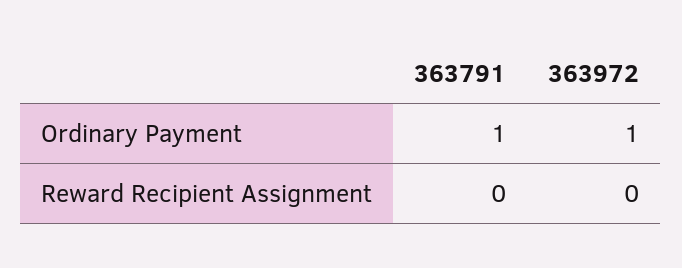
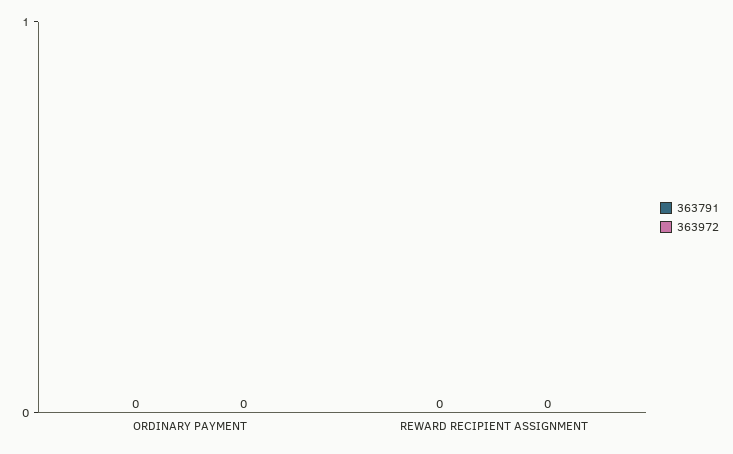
  {
    "363791": {
-     "Ordinary Payment": 1,
+     "Ordinary Payment": 0,
      "Reward Recipient Assignment": 0
    },
    "363972": {
-     "Ordinary Payment": 1,
+     "Ordinary Payment": 0,
      "Reward Recipient Assignment": 0
    }
  }

